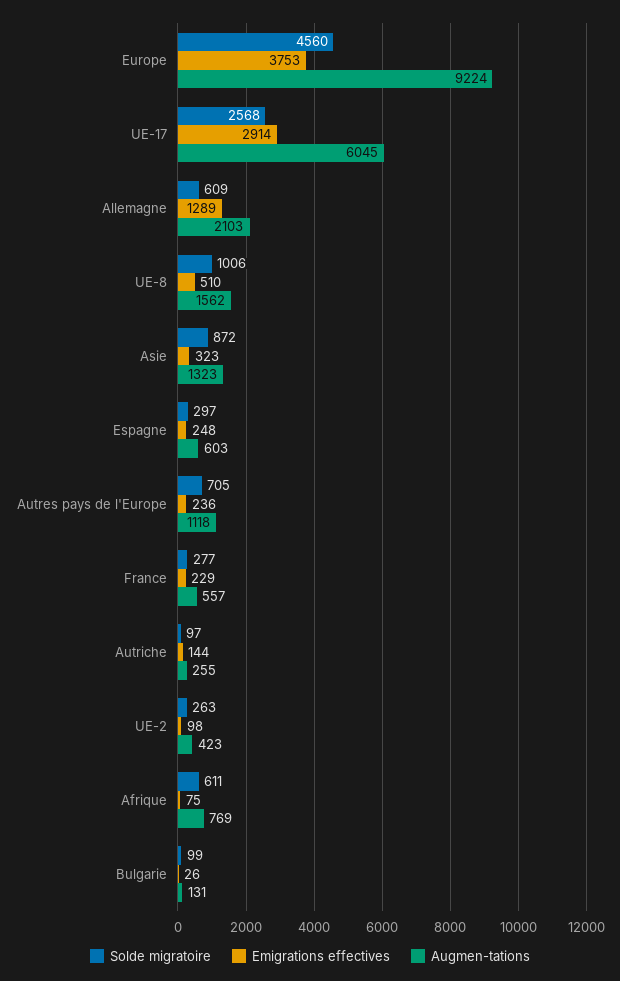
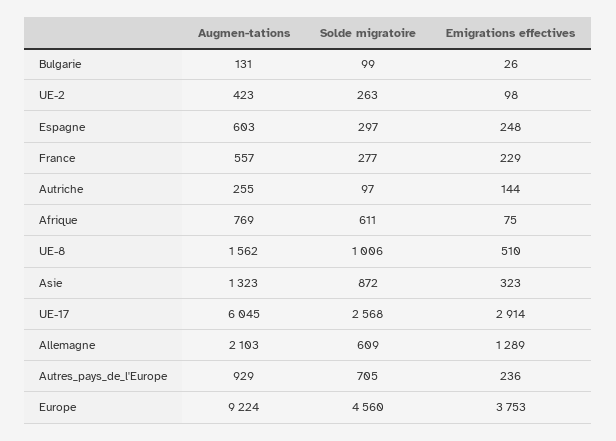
  {
    "Solde migratoire": {
      "Europe": 4560,
      "UE-17": 2568,
      "Allemagne": 609,
      "UE-8": 1006,
      "Asie": 872,
      "Espagne": 297,
      "Autres pays de l'Europe": 705,
      "France": 277,
      "Autriche": 97,
      "UE-2": 263,
      "Afrique": 611,
      "Bulgarie": 99
    },
    "Emigrations effectives": {
      "Europe": 3753,
      "UE-17": 2914,
      "Allemagne": 1289,
      "UE-8": 510,
      "Asie": 323,
      "Espagne": 248,
      "Autres pays de l'Europe": 236,
      "France": 229,
      "Autriche": 144,
      "UE-2": 98,
      "Afrique": 75,
      "Bulgarie": 26
    },
    "Augmen-tations": {
      "Europe": 9224,
      "UE-17": 6045,
      "Allemagne": 2103,
      "UE-8": 1562,
      "Asie": 1323,
      "Espagne": 603,
-     "Autres pays de l'Europe": 1118,
+     "Autres pays de l'Europe": 929,
      "France": 557,
      "Autriche": 255,
      "UE-2": 423,
      "Afrique": 769,
      "Bulgarie": 131
    }
  }

